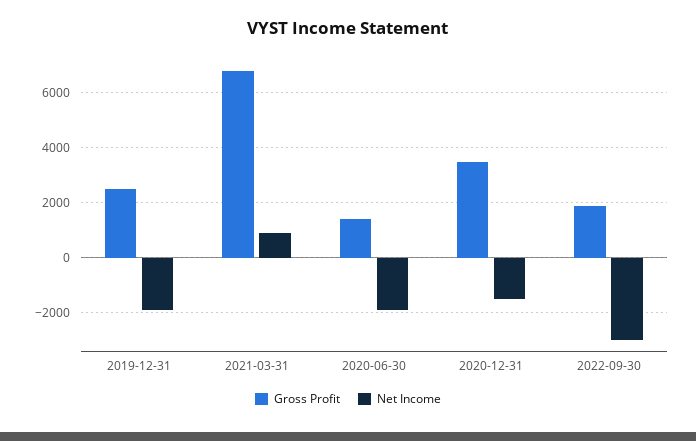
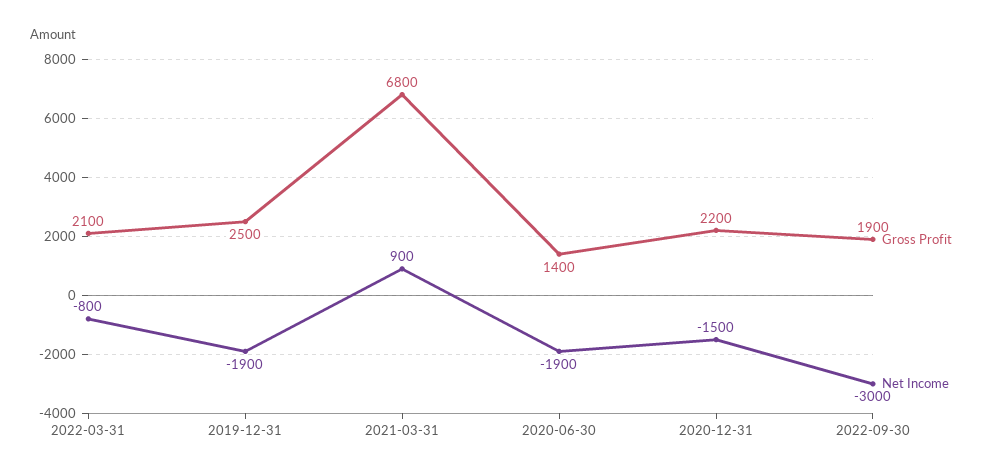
  {
    "Gross Profit": {
      "2019-12-31": 2500,
      "2021-03-31": 6800,
      "2020-06-30": 1400,
-     "2020-12-31": 3500,
+     "2020-12-31": 2200,
-     "2022-09-30": 1900
+     "2022-09-30": 1900,
+     "2022-03-31": 2100
    },
    "Net Income": {
      "2019-12-31": -1900,
      "2021-03-31": 900,
      "2020-06-30": -1900,
      "2020-12-31": -1500,
-     "2022-09-30": -3000
+     "2022-09-30": -3000,
+     "2022-03-31": -800
    }
  }

